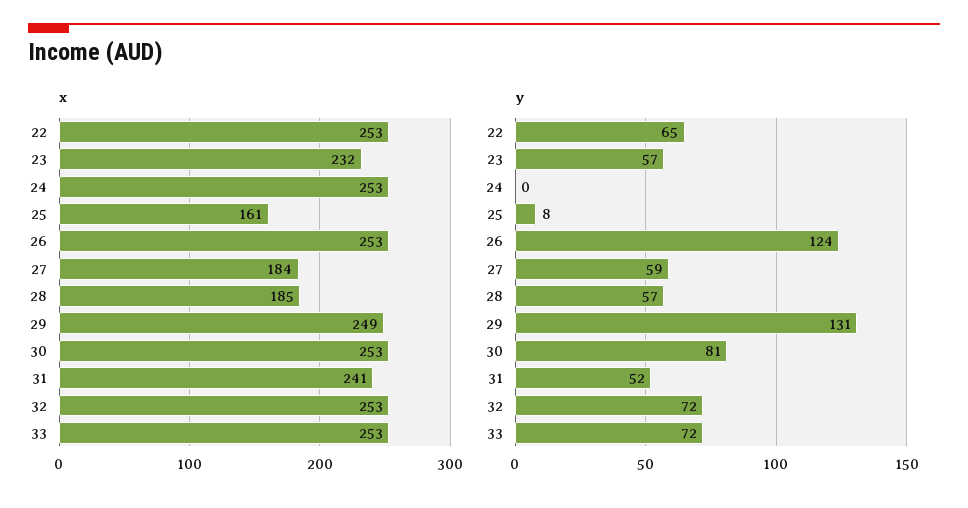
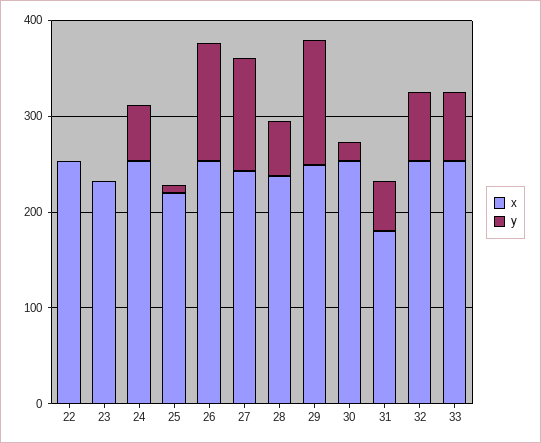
  {
    "x": {
      "22": 253,
      "23": 232,
      "24": 253,
-     "25": 161,
+     "25": 220,
      "26": 253,
-     "27": 184,
+     "27": 240,
-     "28": 185,
+     "28": 240,
      "29": 249,
      "30": 253,
-     "31": 241,
+     "31": 180,
      "32": 253,
      "33": 253
    },
    "y": {
-     "22": 65,
+     "22": 0,
-     "23": 57,
+     "23": 0,
-     "24": 0,
+     "24": 60,
      "25": 8,
      "26": 124,
-     "27": 59,
+     "27": 120,
      "28": 57,
      "29": 131,
-     "30": 81,
+     "30": 20,
      "31": 52,
      "32": 72,
      "33": 72
    }
  }

